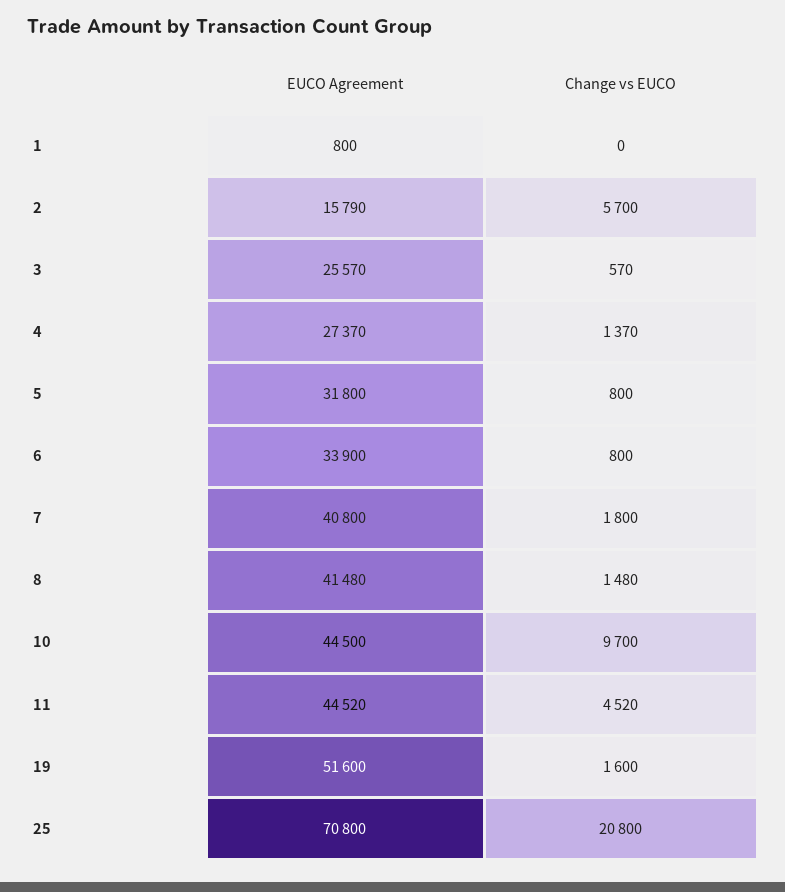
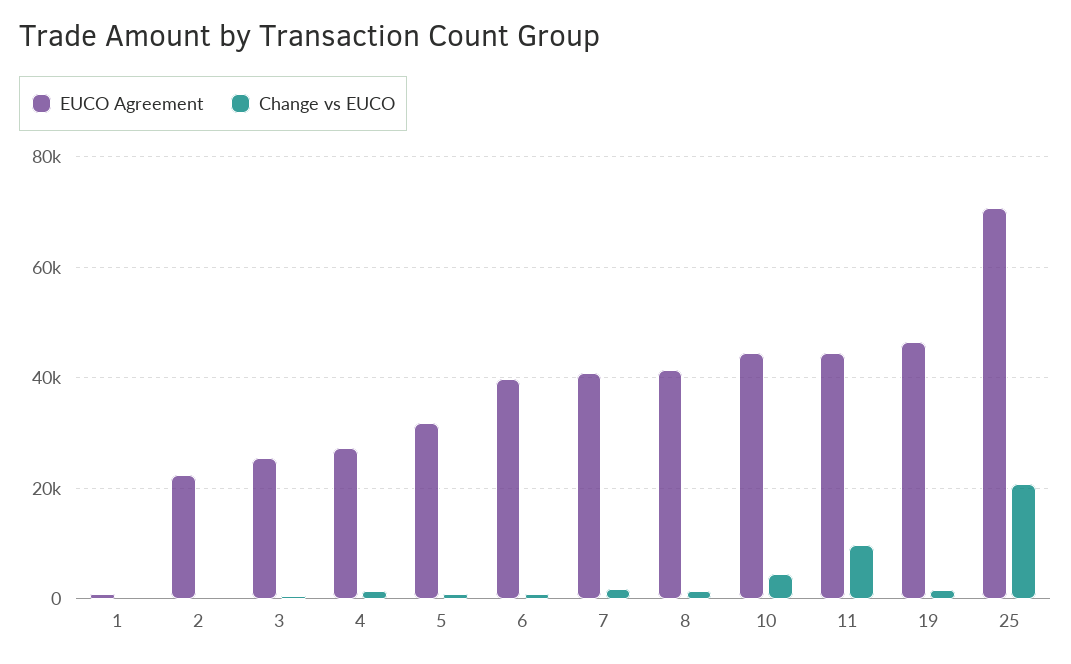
  {
    "EUCO Agreement": {
      "1": 800,
-     "2": 15790,
+     "2": 22000,
      "3": 25570,
      "4": 27370,
      "5": 31800,
-     "6": 33900,
+     "6": 40000,
      "7": 40800,
      "8": 41480,
      "10": 44500,
      "11": 44520,
-     "19": 51600,
+     "19": 46000,
      "25": 70800
    },
    "Change vs EUCO": {
      "1": 0,
-     "2": 5700,
+     "2": 0,
      "3": 570,
      "4": 1370,
      "5": 800,
      "6": 800,
      "7": 1800,
      "8": 1480,
-     "10": 9700,
+     "10": 4000,
-     "11": 4520,
+     "11": 10000,
      "19": 1600,
      "25": 20800
    }
  }

